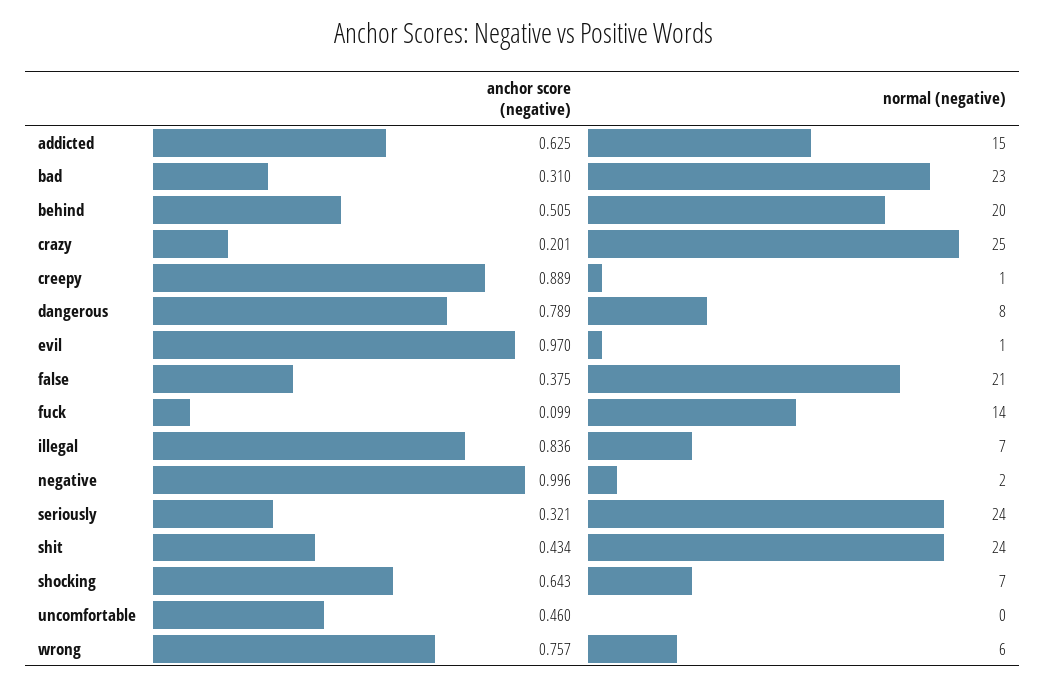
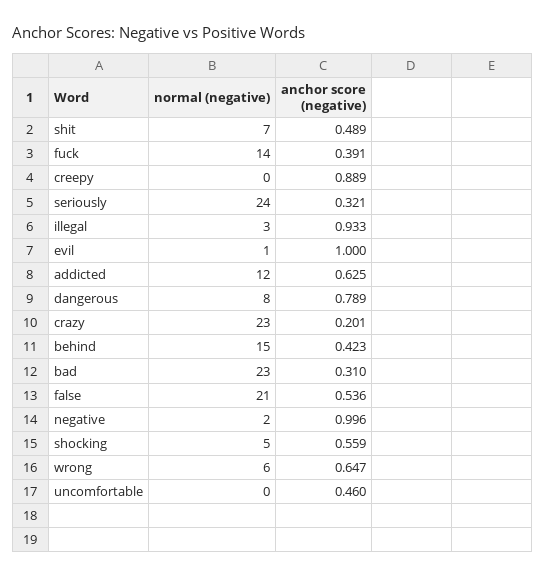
  {
    "anchor score (negative)": {
      "addicted": 0.625,
      "bad": 0.31,
-     "behind": 0.505,
+     "behind": 0.423,
      "crazy": 0.201,
      "creepy": 0.889,
      "dangerous": 0.789,
-     "evil": 0.97,
+     "evil": 1,
-     "false": 0.375,
+     "false": 0.536,
-     "fuck": 0.099,
+     "fuck": 0.391,
-     "illegal": 0.836,
+     "illegal": 0.933,
      "negative": 0.996,
      "seriously": 0.321,
-     "shit": 0.434,
+     "shit": 0.489,
-     "shocking": 0.643,
+     "shocking": 0.559,
      "uncomfortable": 0.46,
-     "wrong": 0.757
+     "wrong": 0.647
    },
    "normal (negative)": {
-     "addicted": 15,
+     "addicted": 12,
      "bad": 23,
-     "behind": 20,
+     "behind": 15,
-     "crazy": 25,
+     "crazy": 23,
-     "creepy": 1,
+     "creepy": 0,
      "dangerous": 8,
      "evil": 1,
      "false": 21,
      "fuck": 14,
-     "illegal": 7,
+     "illegal": 3,
      "negative": 2,
      "seriously": 24,
-     "shit": 24,
+     "shit": 7,
-     "shocking": 7,
+     "shocking": 5,
      "uncomfortable": 0,
      "wrong": 6
    }
  }

